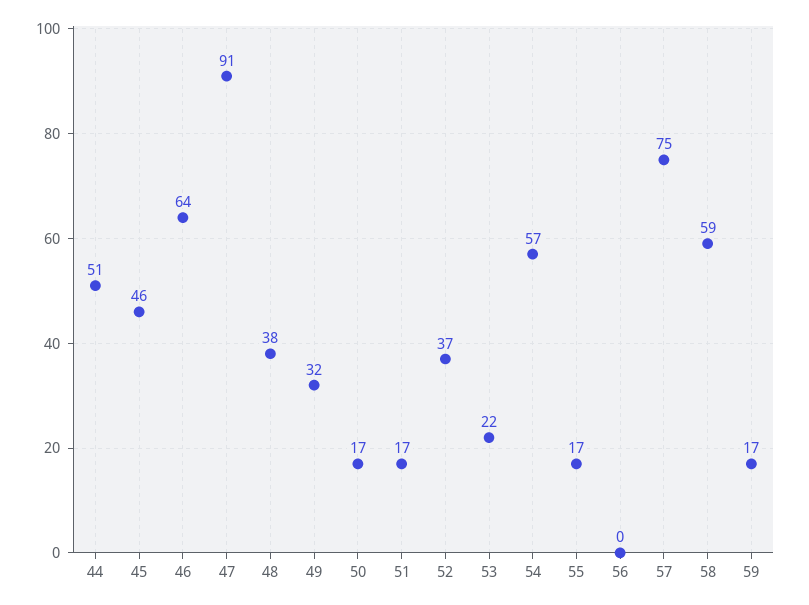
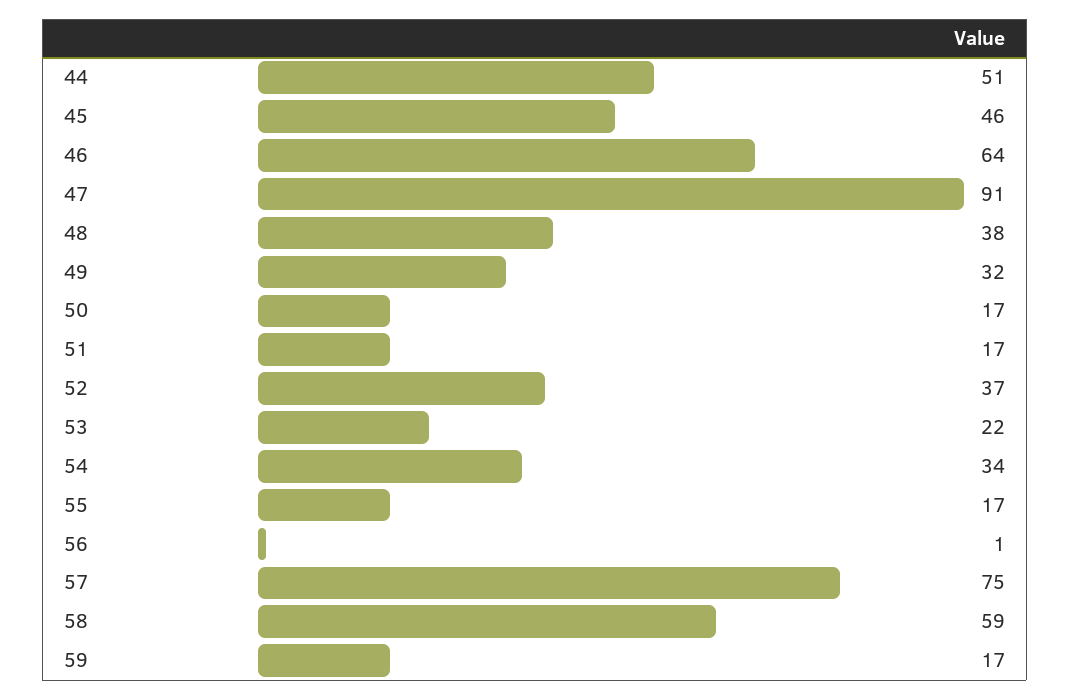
  {
    "44": 51,
    "45": 46,
    "46": 64,
    "47": 91,
    "48": 38,
    "49": 32,
    "50": 17,
    "51": 17,
    "52": 37,
    "53": 22,
-   "54": 57,
+   "54": 34,
    "55": 17,
-   "56": 0,
+   "56": 1,
    "57": 75,
    "58": 59,
    "59": 17
  }

